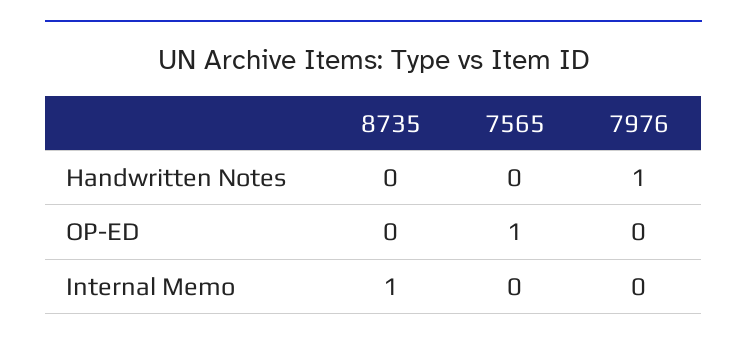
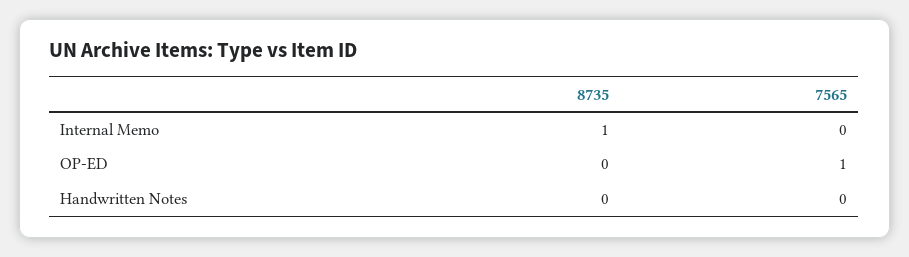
  {
    "8735": {
      "Handwritten Notes": 0,
      "OP-ED": 0,
      "Internal Memo": 1
    },
    "7565": {
      "Handwritten Notes": 0,
      "OP-ED": 1,
      "Internal Memo": 0
-   },
+   }
-   "7976": {
-     "Handwritten Notes": 1,
-     "OP-ED": 0,
-     "Internal Memo": 0
-   }
  }

